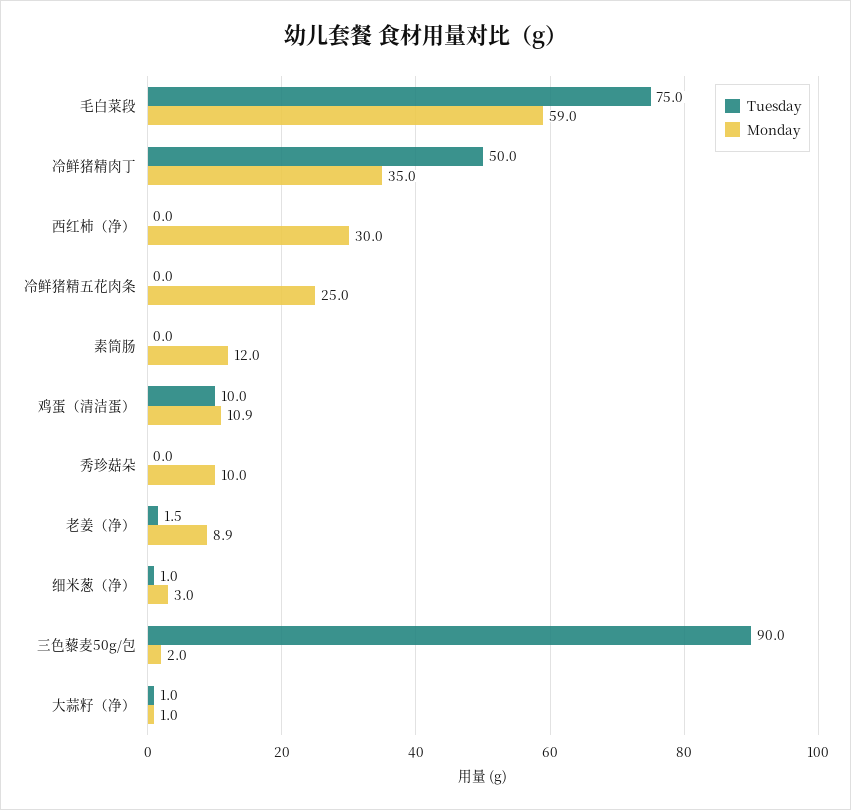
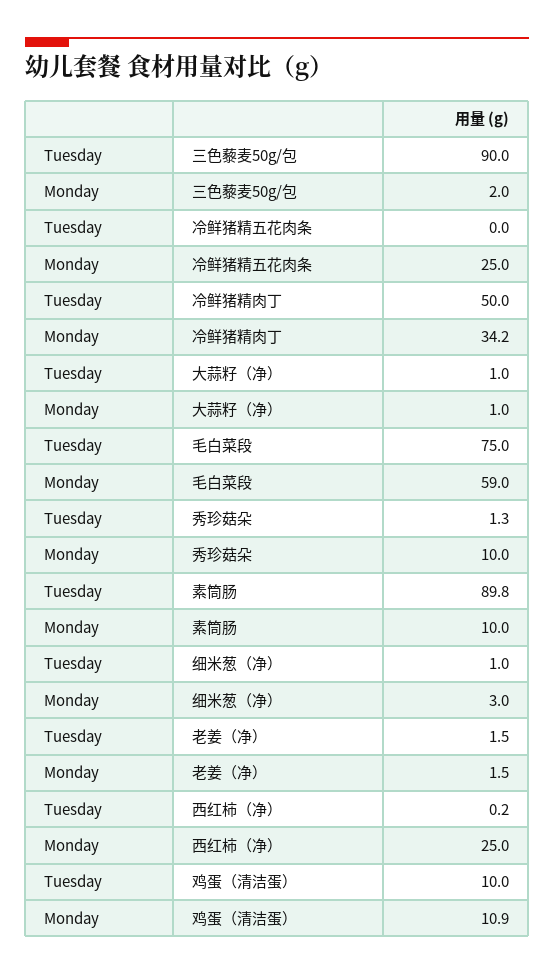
  {
    "Tuesday": {
      "毛白菜段": 75,
      "冷鲜猪精肉丁": 50,
-     "西红柿（净）": 0,
+     "西红柿（净）": 0.2,
      "冷鲜猪精五花肉条": 0,
-     "素筒肠": 0,
+     "素筒肠": 89.8,
      "鸡蛋（清洁蛋）": 10,
-     "秀珍菇朵": 0,
+     "秀珍菇朵": 1.3,
      "老姜（净）": 1.5,
      "细米葱（净）": 1,
      "三色藜麦50g/包": 90,
      "大蒜籽（净）": 1
    },
    "Monday": {
      "毛白菜段": 59,
-     "冷鲜猪精肉丁": 35,
+     "冷鲜猪精肉丁": 34.2,
-     "西红柿（净）": 30,
+     "西红柿（净）": 25,
      "冷鲜猪精五花肉条": 25,
-     "素筒肠": 12,
+     "素筒肠": 10,
      "鸡蛋（清洁蛋）": 10.9,
      "秀珍菇朵": 10,
-     "老姜（净）": 8.9,
+     "老姜（净）": 1.5,
      "细米葱（净）": 3,
      "三色藜麦50g/包": 2,
      "大蒜籽（净）": 1
    }
  }

